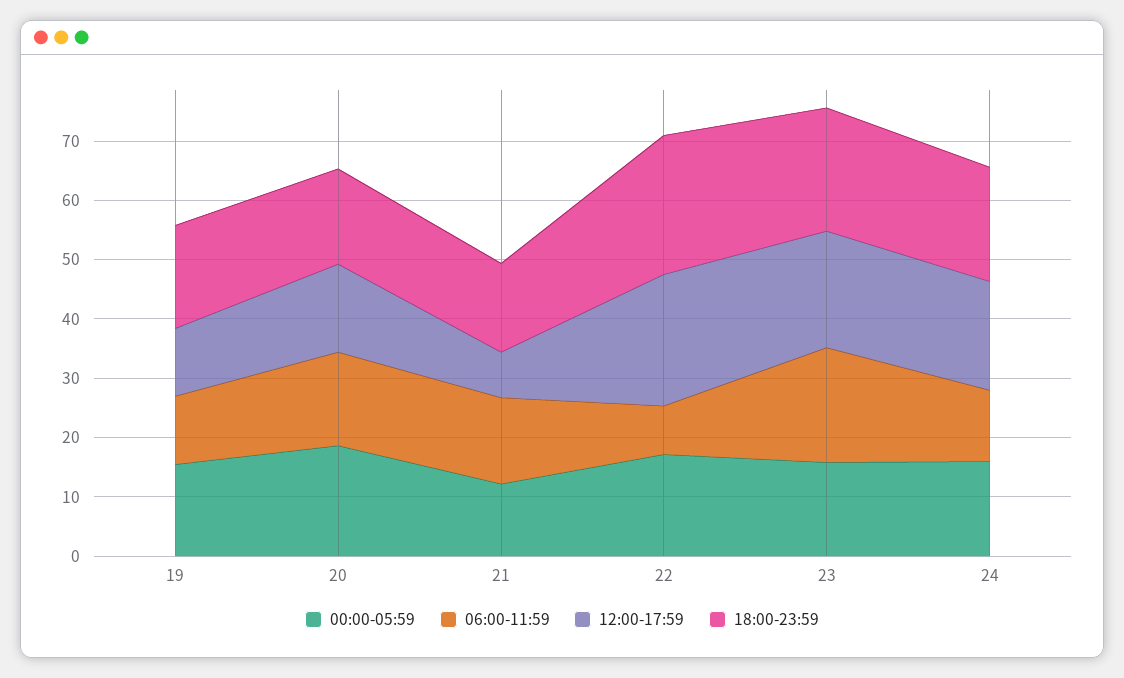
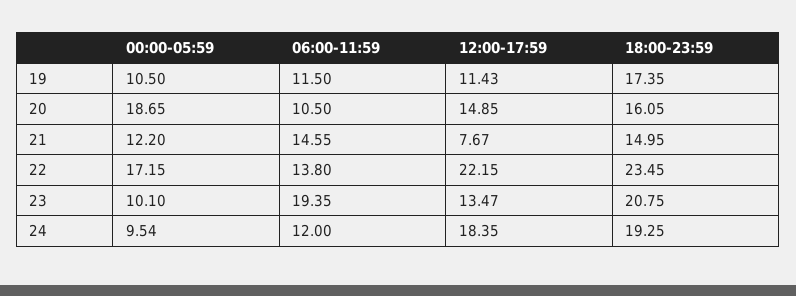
  {
    "00:00-05:59": {
-     "19": 16,
+     "19": 10.5,
      "20": 18.65,
      "21": 12.2,
      "22": 17.15,
-     "23": 16,
+     "23": 10.1,
-     "24": 16
+     "24": 9.54
    },
    "06:00-11:59": {
      "19": 11.5,
-     "20": 16,
+     "20": 10.5,
      "21": 14.55,
-     "22": 8,
+     "22": 13.8,
      "23": 19.35,
      "24": 12
    },
    "12:00-17:59": {
      "19": 11.43,
      "20": 14.85,
      "21": 7.67,
      "22": 22.15,
-     "23": 20,
+     "23": 13.47,
      "24": 18.35
    },
    "18:00-23:59": {
      "19": 17.35,
      "20": 16.05,
      "21": 14.95,
      "22": 23.45,
      "23": 20.75,
      "24": 19.25
    }
  }

